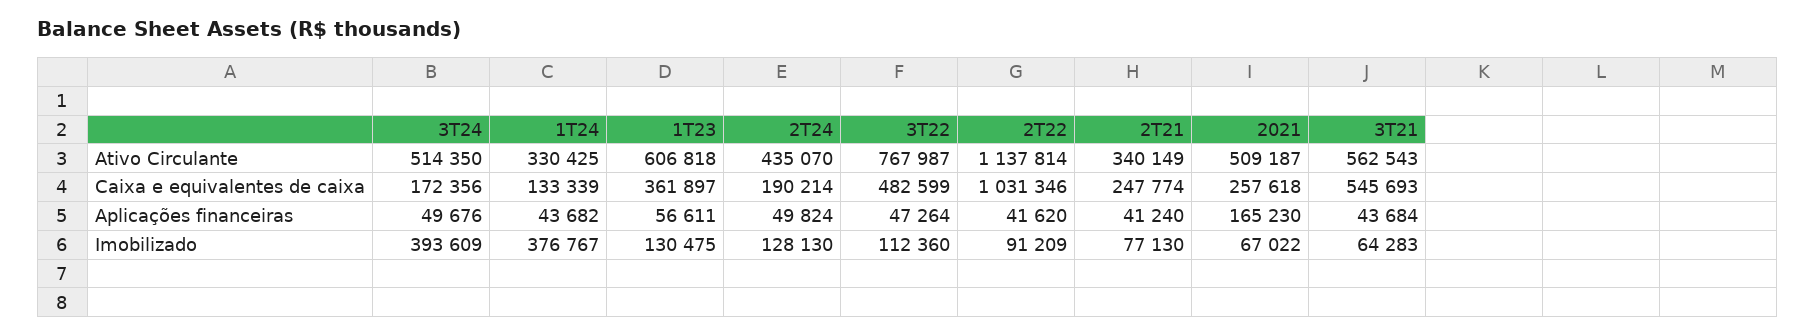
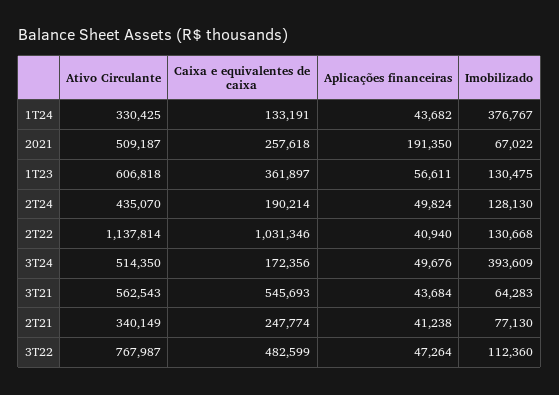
  {
    "3T24": {
      "Ativo Circulante": 514350,
      "Caixa e equivalentes de caixa": 172356,
      "Aplicações financeiras": 49676,
      "Imobilizado": 393609
    },
    "1T24": {
      "Ativo Circulante": 330425,
-     "Caixa e equivalentes de caixa": 133339,
+     "Caixa e equivalentes de caixa": 133191,
      "Aplicações financeiras": 43682,
      "Imobilizado": 376767
    },
    "1T23": {
      "Ativo Circulante": 606818,
      "Caixa e equivalentes de caixa": 361897,
      "Aplicações financeiras": 56611,
      "Imobilizado": 130475
    },
    "2T24": {
      "Ativo Circulante": 435070,
      "Caixa e equivalentes de caixa": 190214,
      "Aplicações financeiras": 49824,
      "Imobilizado": 128130
    },
    "3T22": {
      "Ativo Circulante": 767987,
      "Caixa e equivalentes de caixa": 482599,
      "Aplicações financeiras": 47264,
      "Imobilizado": 112360
    },
    "2T22": {
      "Ativo Circulante": 1137814,
      "Caixa e equivalentes de caixa": 1031346,
-     "Aplicações financeiras": 41620,
+     "Aplicações financeiras": 40940,
-     "Imobilizado": 91209
+     "Imobilizado": 130668
    },
    "2T21": {
      "Ativo Circulante": 340149,
      "Caixa e equivalentes de caixa": 247774,
-     "Aplicações financeiras": 41240,
+     "Aplicações financeiras": 41238,
      "Imobilizado": 77130
    },
    "2021": {
      "Ativo Circulante": 509187,
      "Caixa e equivalentes de caixa": 257618,
-     "Aplicações financeiras": 165230,
+     "Aplicações financeiras": 191350,
      "Imobilizado": 67022
    },
    "3T21": {
      "Ativo Circulante": 562543,
      "Caixa e equivalentes de caixa": 545693,
      "Aplicações financeiras": 43684,
      "Imobilizado": 64283
    }
  }

